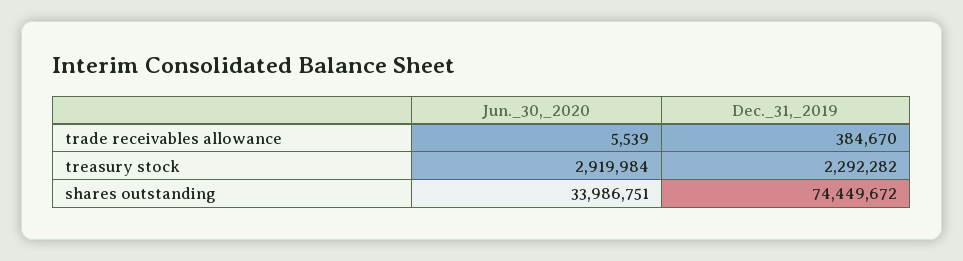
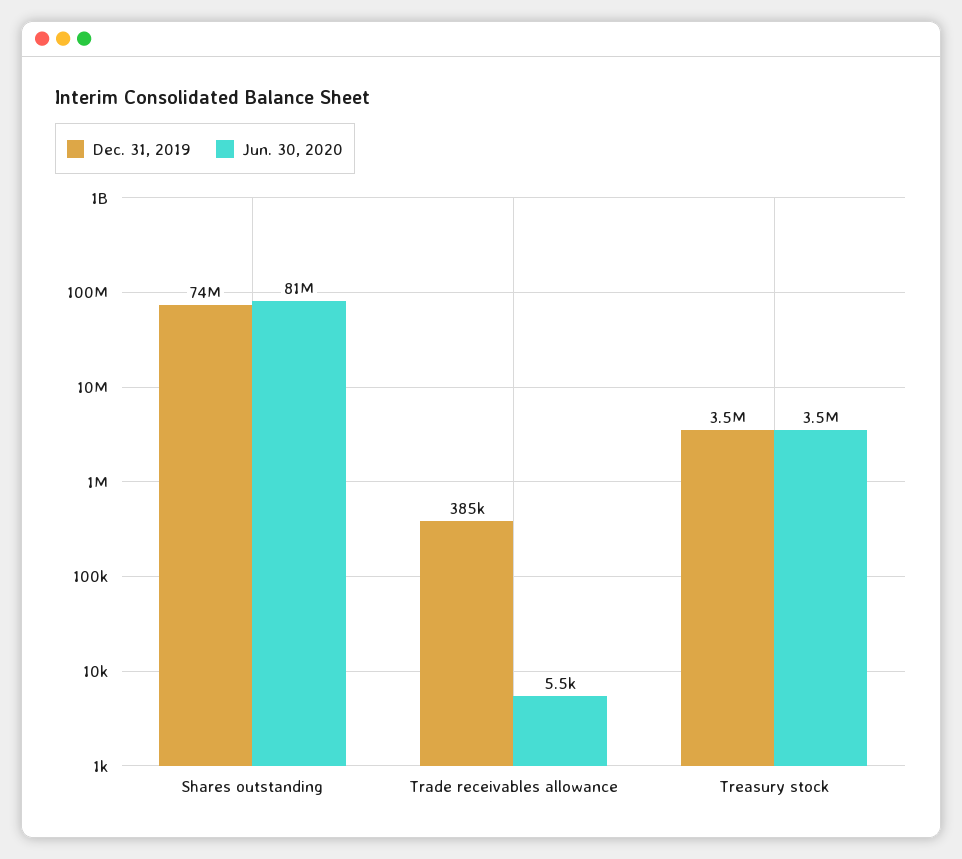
  {
    "Jun._30,_2020": {
      "trade receivables allowance": 5539,
-     "treasury stock": 2919984,
+     "treasury stock": 3500000,
-     "shares outstanding": 33986751
+     "shares outstanding": 81000000
    },
    "Dec._31,_2019": {
      "trade receivables allowance": 384670,
-     "treasury stock": 2292282,
+     "treasury stock": 3500000,
      "shares outstanding": 74449672
    }
  }

